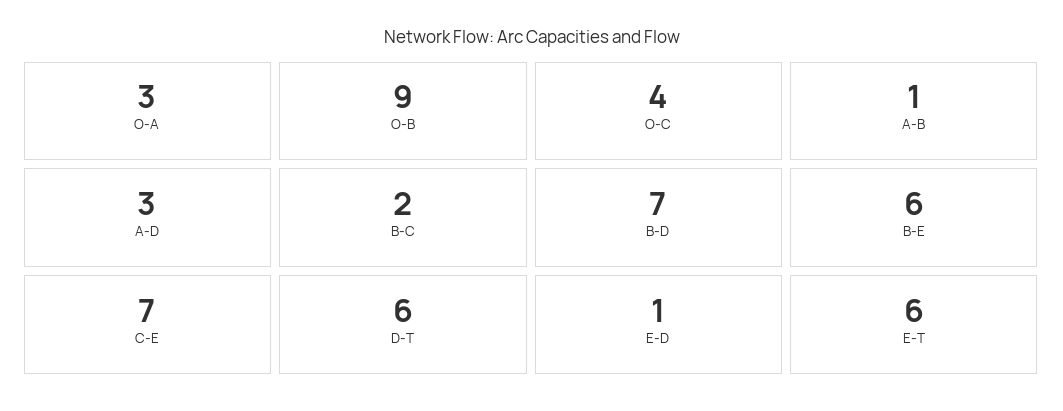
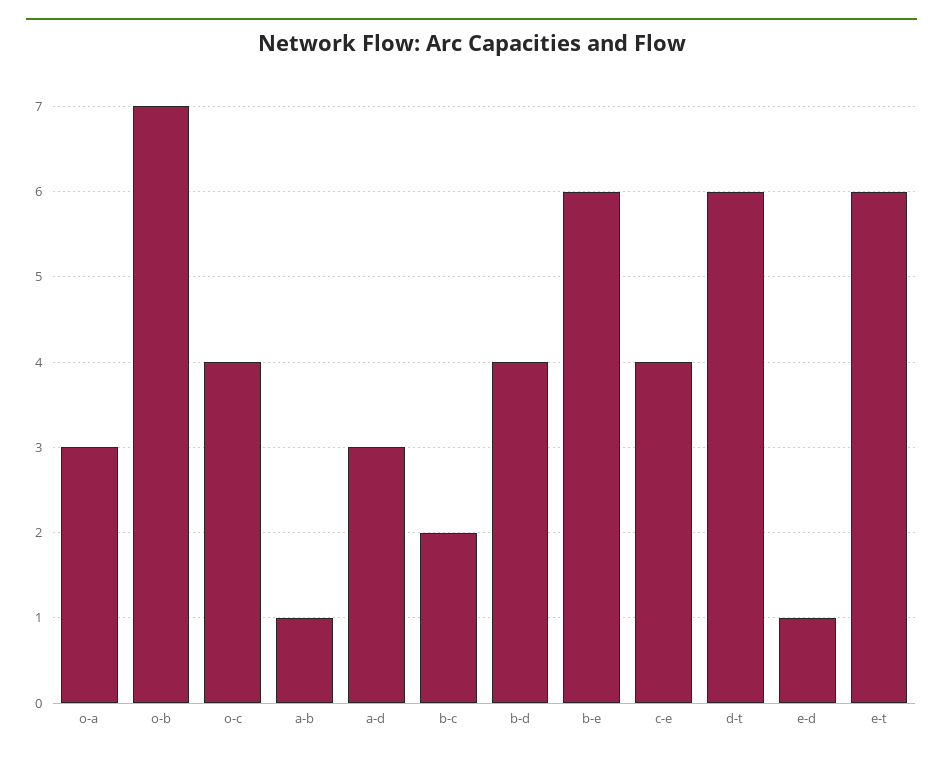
  {
    "O-A": 3,
-   "O-B": 9,
+   "O-B": 7,
    "O-C": 4,
    "A-B": 1,
    "A-D": 3,
    "B-C": 2,
-   "B-D": 7,
+   "B-D": 4,
    "B-E": 6,
-   "C-E": 7,
+   "C-E": 4,
    "D-T": 6,
    "E-D": 1,
    "E-T": 6
  }

